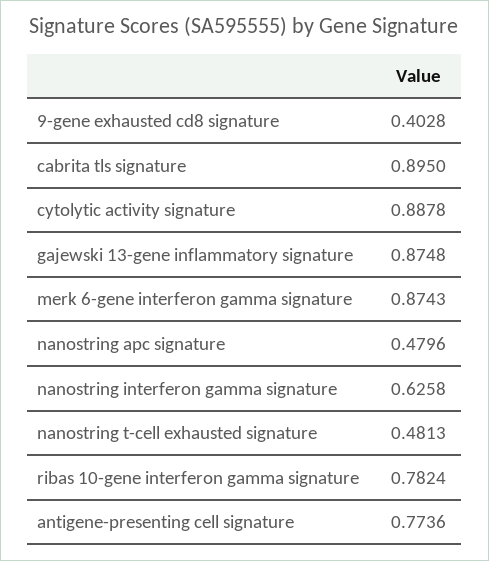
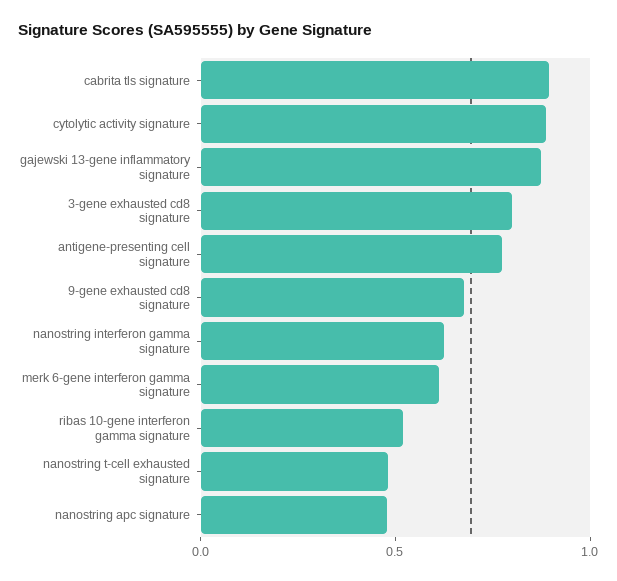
  {
-   "9-gene exhausted cd8 signature": 0.4028,
+   "9-gene exhausted cd8 signature": 0.7,
    "cabrita tls signature": 0.895,
    "cytolytic activity signature": 0.8878,
    "gajewski 13-gene inflammatory signature": 0.8748,
-   "merk 6-gene interferon gamma signature": 0.8743,
+   "merk 6-gene interferon gamma signature": 0.6,
    "nanostring apc signature": 0.4796,
    "nanostring interferon gamma signature": 0.6258,
    "nanostring t-cell exhausted signature": 0.4813,
-   "ribas 10-gene interferon gamma signature": 0.7824,
+   "ribas 10-gene interferon gamma signature": 0.5,
-   "antigene-presenting cell signature": 0.7736
+   "antigene-presenting cell signature": 0.7736,
+   "3-gene exhausted cd8 signature": 0.8
  }

